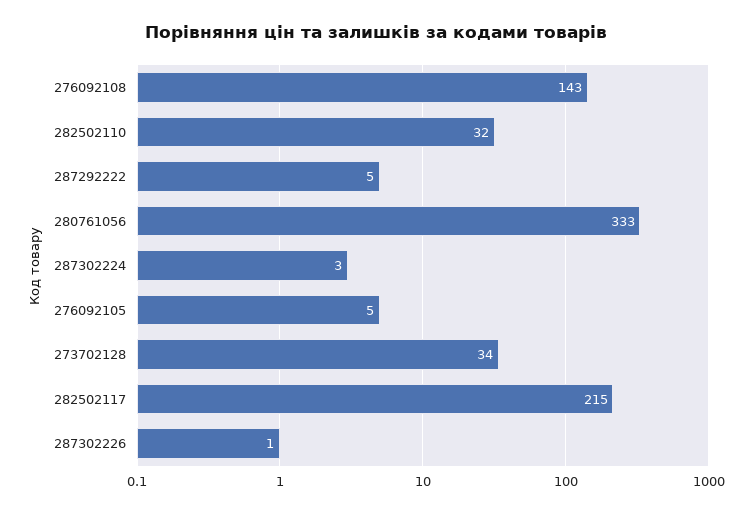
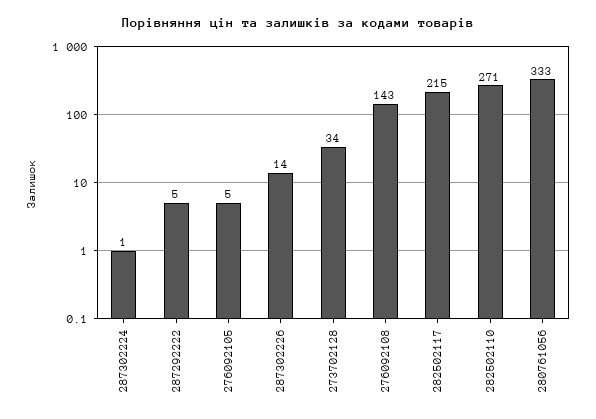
  {
    "276092108": 143,
-   "282502110": 32,
+   "282502110": 271,
    "287292222": 5,
    "280761056": 333,
-   "287302224": 3,
+   "287302224": 1,
    "276092105": 5,
    "273702128": 34,
    "282502117": 215,
-   "287302226": 1
+   "287302226": 14
  }

